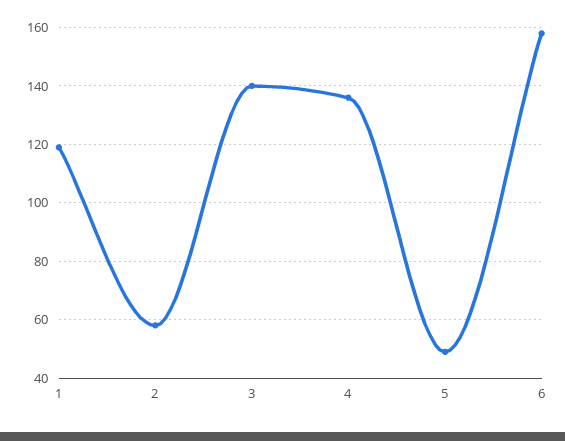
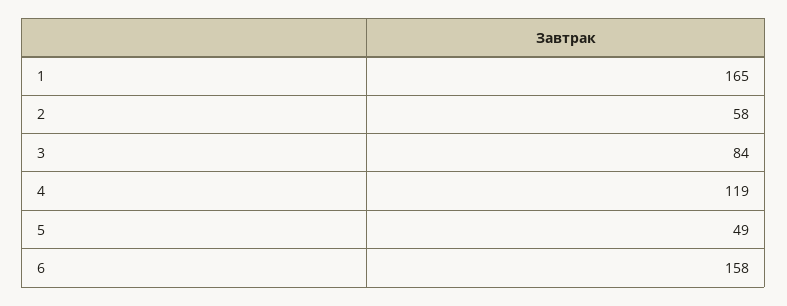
  {
-   "1": 120,
+   "1": 165,
    "2": 58,
-   "3": 140,
+   "3": 84,
-   "4": 135,
+   "4": 119,
    "5": 49,
    "6": 158
  }

